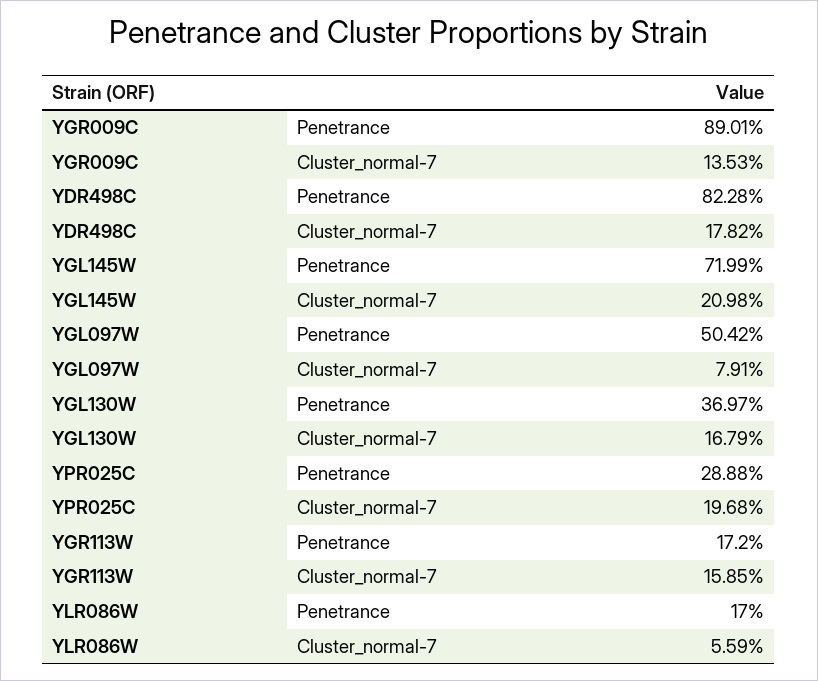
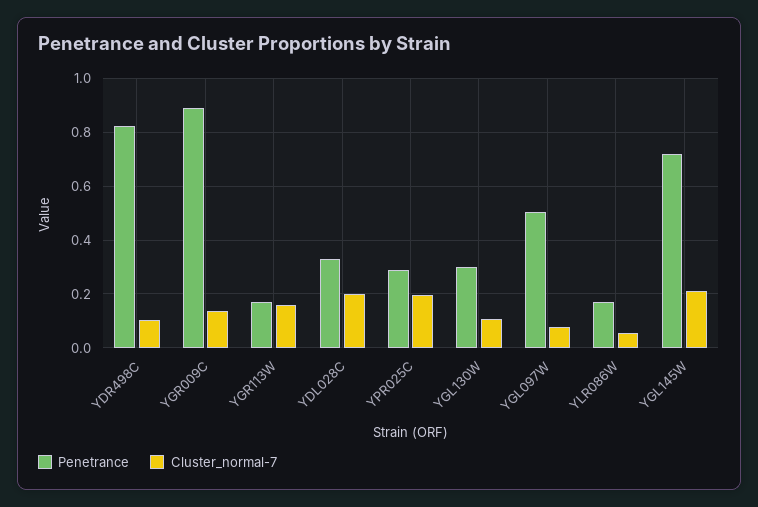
  {
    "Penetrance": {
      "YGR009C": 0.8901,
      "YDR498C": 0.8228,
      "YGL145W": 0.7199,
      "YGL097W": 0.5042,
-     "YGL130W": 0.3697,
+     "YGL130W": 0.3,
      "YPR025C": 0.2888,
      "YGR113W": 0.172,
-     "YLR086W": 0.17
+     "YLR086W": 0.17,
+     "YDL028C": 0.325
    },
    "Cluster_normal-7": {
      "YGR009C": 0.1353,
-     "YDR498C": 0.1782,
+     "YDR498C": 0.1,
      "YGL145W": 0.2098,
      "YGL097W": 0.0791,
-     "YGL130W": 0.1679,
+     "YGL130W": 0.1,
      "YPR025C": 0.1968,
      "YGR113W": 0.1585,
-     "YLR086W": 0.0559
+     "YLR086W": 0.0559,
+     "YDL028C": 0.2
    }
  }

